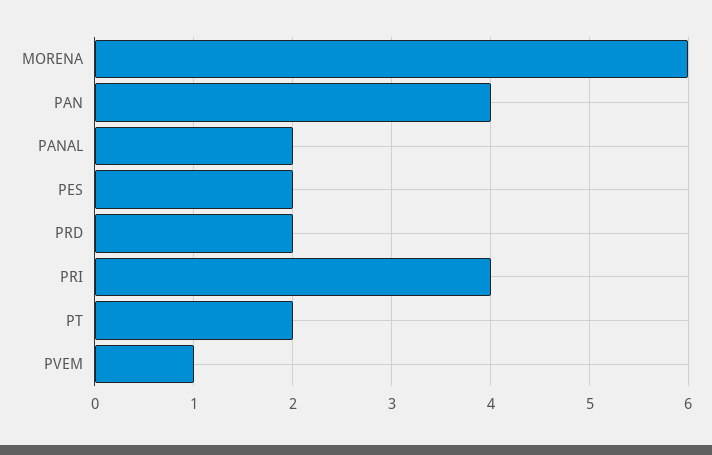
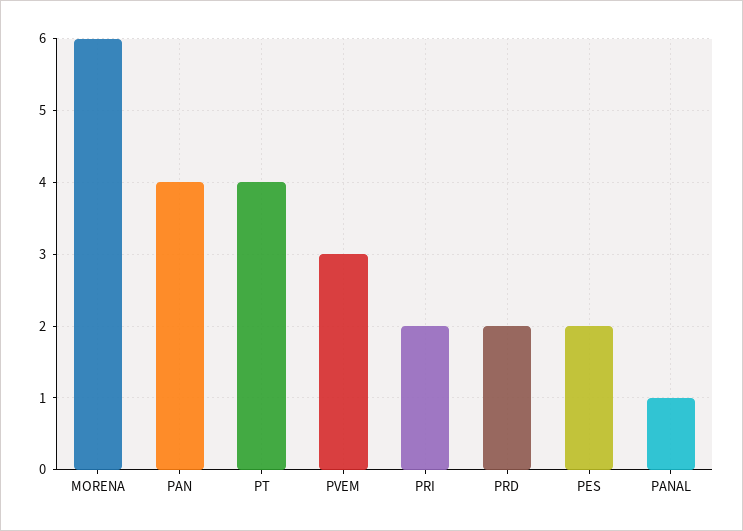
  {
    "MORENA": 6,
    "PAN": 4,
-   "PANAL": 2,
+   "PANAL": 1,
    "PES": 2,
    "PRD": 2,
-   "PRI": 4,
+   "PRI": 2,
-   "PT": 2,
+   "PT": 4,
-   "PVEM": 1
+   "PVEM": 3
  }

